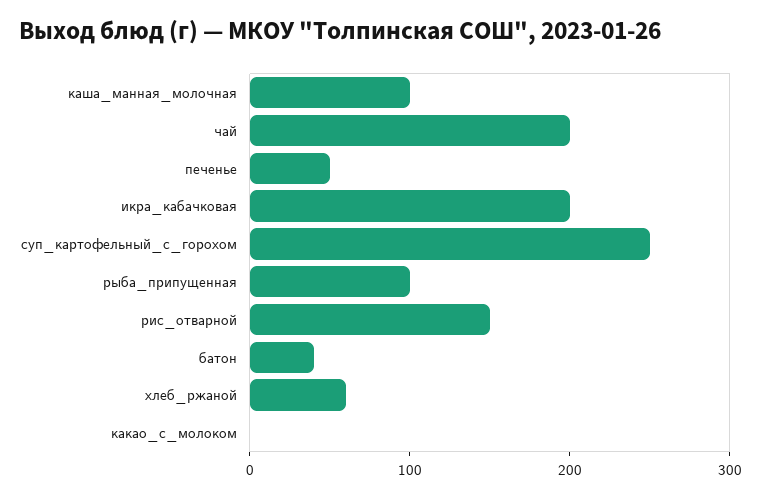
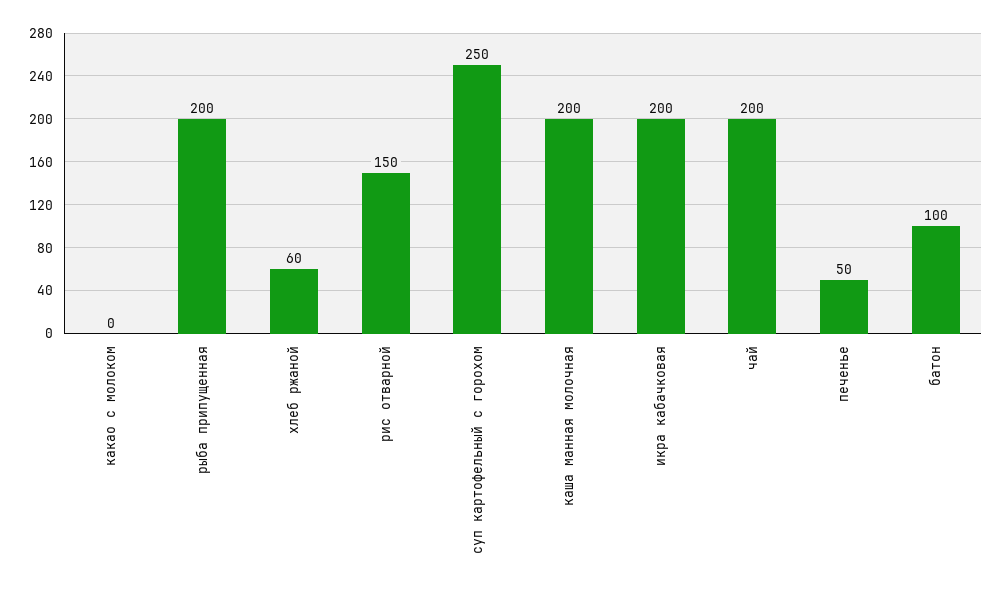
  {
-   "каша_манная_молочная": 100,
+   "каша_манная_молочная": 200,
    "чай": 200,
    "печенье": 50,
    "икра_кабачковая": 200,
    "суп_картофельный_с_горохом": 250,
-   "рыба_припущенная": 100,
+   "рыба_припущенная": 200,
    "рис_отварной": 150,
-   "батон": 40,
+   "батон": 100,
    "хлеб_ржаной": 60,
    "какао_с_молоком": 0
  }

